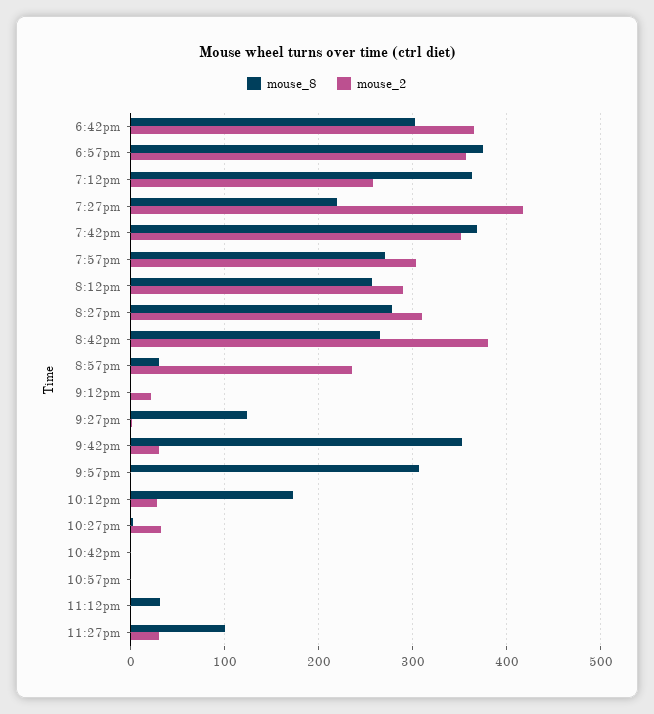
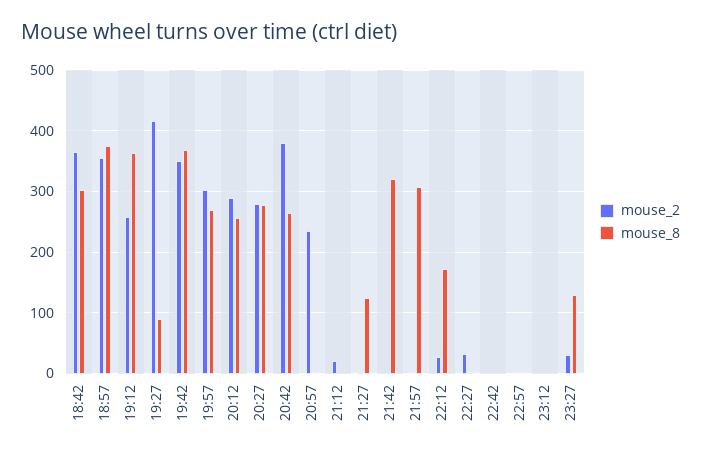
  {
    "mouse_8": {
      "6:42pm": 300,
      "6:57pm": 380,
      "7:12pm": 360,
-     "7:27pm": 220,
+     "7:27pm": 90,
      "7:42pm": 370,
      "7:57pm": 270,
      "8:12pm": 260,
      "8:27pm": 280,
      "8:42pm": 270,
-     "8:57pm": 30,
+     "8:57pm": 0,
      "9:12pm": 0,
      "9:27pm": 120,
-     "9:42pm": 350,
+     "9:42pm": 320,
      "9:57pm": 310,
      "10:12pm": 170,
      "10:27pm": 0,
      "10:42pm": 0,
      "10:57pm": 0,
-     "11:12pm": 30,
+     "11:12pm": 0,
-     "11:27pm": 100
+     "11:27pm": 130
    },
    "mouse_2": {
      "6:42pm": 370,
      "6:57pm": 360,
      "7:12pm": 260,
      "7:27pm": 420,
      "7:42pm": 350,
      "7:57pm": 300,
      "8:12pm": 290,
-     "8:27pm": 310,
+     "8:27pm": 280,
      "8:42pm": 380,
      "8:57pm": 240,
      "9:12pm": 20,
      "9:27pm": 0,
-     "9:42pm": 30,
+     "9:42pm": 0,
      "9:57pm": 0,
      "10:12pm": 30,
      "10:27pm": 30,
      "10:42pm": 0,
      "10:57pm": 0,
      "11:12pm": 0,
      "11:27pm": 30
    }
  }

